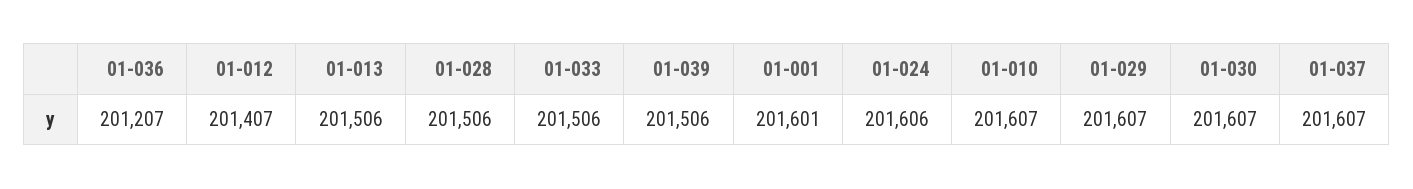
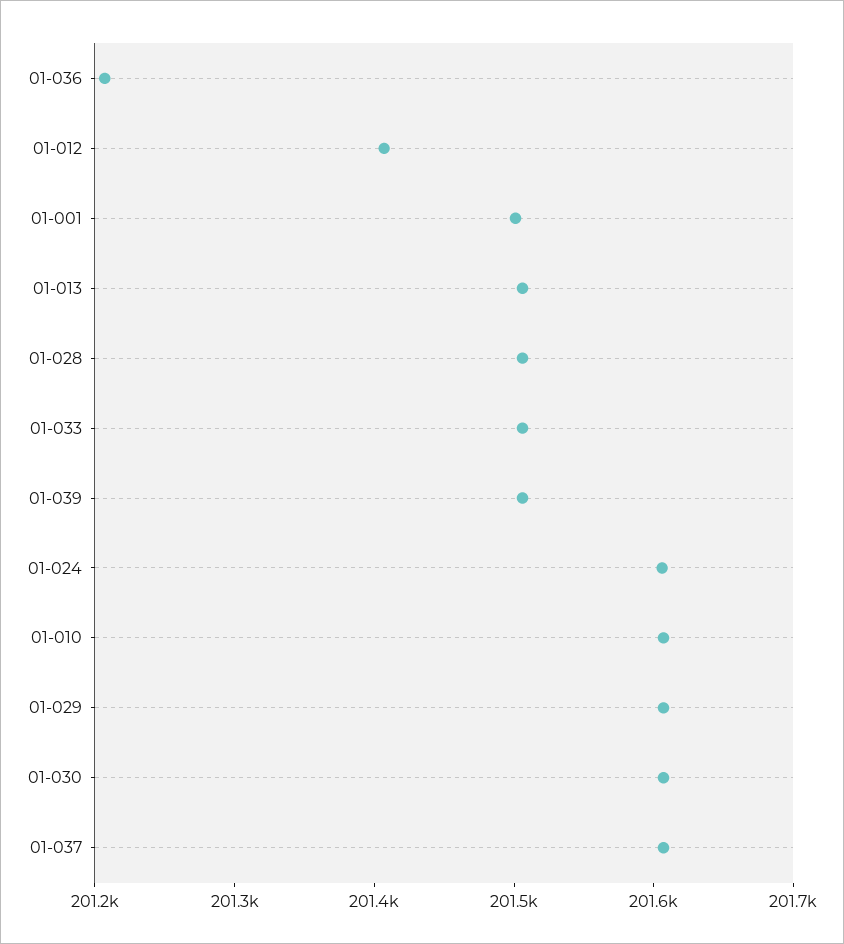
  {
    "01-036": 201207,
    "01-012": 201407,
    "01-013": 201506,
    "01-028": 201506,
    "01-033": 201506,
    "01-039": 201506,
-   "01-001": 201601,
+   "01-001": 201500,
    "01-024": 201606,
    "01-010": 201607,
    "01-029": 201607,
    "01-030": 201607,
    "01-037": 201607
  }

